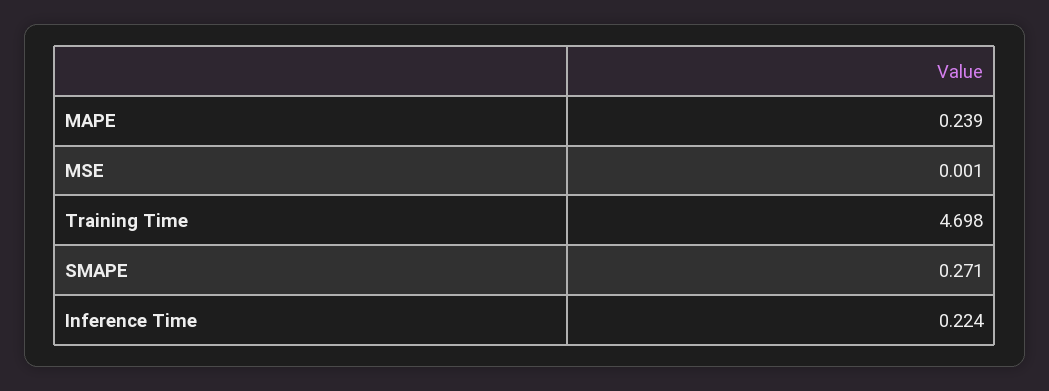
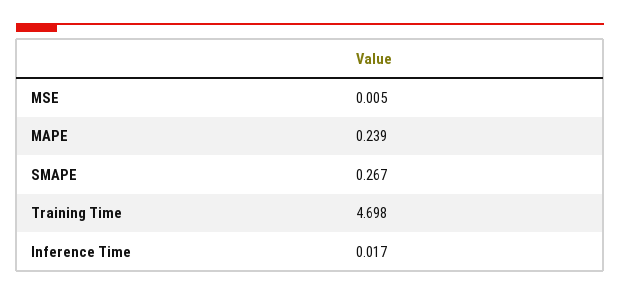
  {
    "MAPE": 0.239,
-   "MSE": 0.001,
+   "MSE": 0.005,
    "Training Time": 4.698,
-   "SMAPE": 0.271,
+   "SMAPE": 0.267,
-   "Inference Time": 0.224
+   "Inference Time": 0.017
  }

